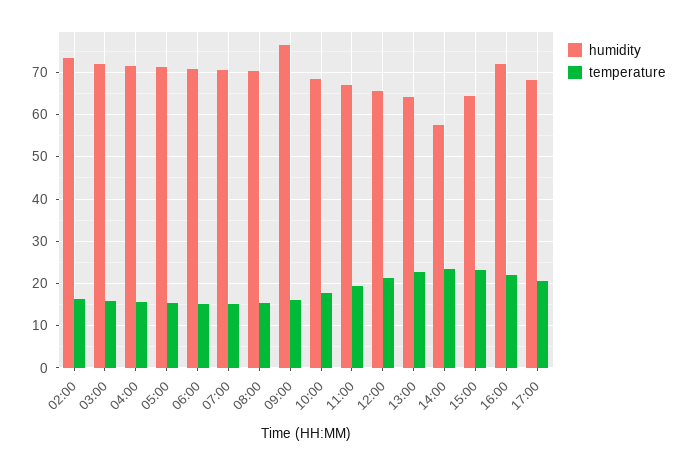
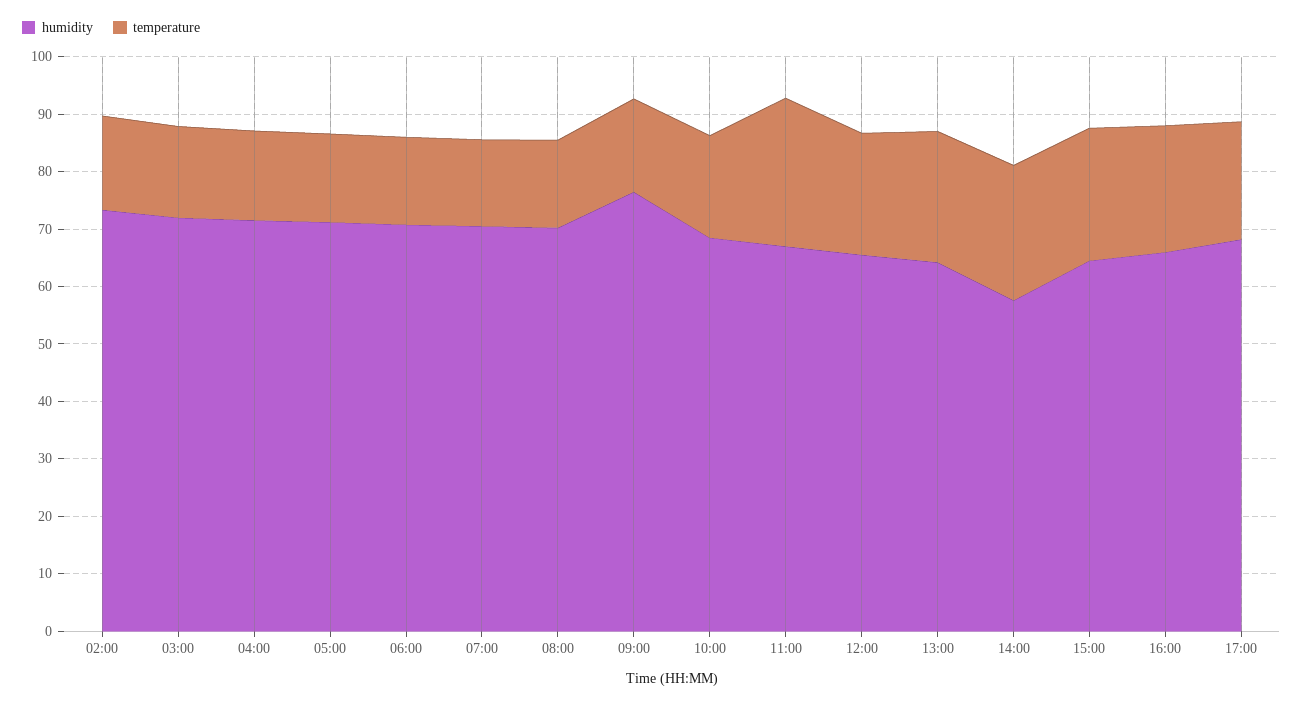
  {
    "humidity": {
      "02:00": 74,
      "03:00": 72,
      "04:00": 72,
      "05:00": 72,
      "06:00": 70,
      "07:00": 70,
      "08:00": 70,
      "09:00": 76,
      "10:00": 68,
      "11:00": 68,
      "12:00": 66,
      "13:00": 64,
      "14:00": 58,
      "15:00": 64,
-     "16:00": 72,
+     "16:00": 66,
      "17:00": 68
    },
    "temperature": {
      "02:00": 16,
      "03:00": 16,
      "04:00": 16,
      "05:00": 16,
      "06:00": 16,
      "07:00": 16,
      "08:00": 16,
      "09:00": 16,
      "10:00": 18,
-     "11:00": 20,
+     "11:00": 26,
      "12:00": 22,
      "13:00": 22,
      "14:00": 24,
      "15:00": 24,
      "16:00": 22,
      "17:00": 20
    }
  }

